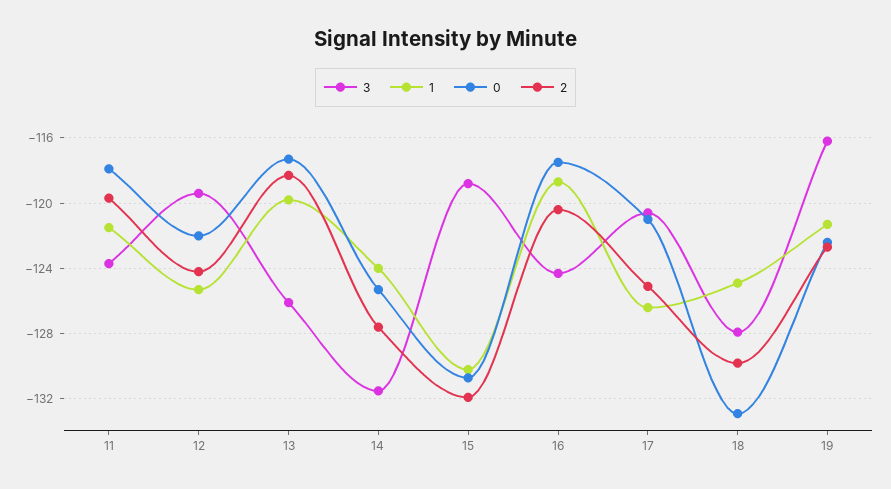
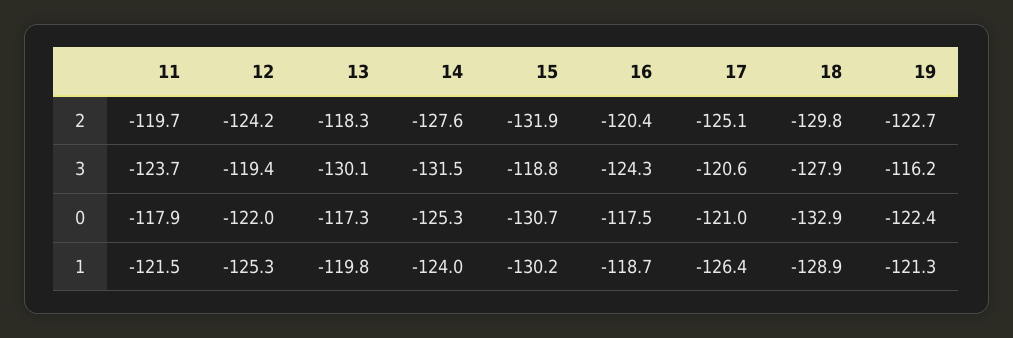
  {
    "3": {
      "11": -123.7,
      "12": -119.4,
-     "13": -126,
+     "13": -130.1,
      "14": -131.5,
      "15": -118.8,
      "16": -124.3,
      "17": -120.6,
      "18": -127.9,
      "19": -116.2
    },
    "1": {
      "11": -121.5,
      "12": -125.3,
      "13": -119.8,
      "14": -124,
      "15": -130.2,
      "16": -118.7,
      "17": -126.4,
-     "18": -125,
+     "18": -128.9,
      "19": -121.3
    },
    "0": {
      "11": -117.9,
      "12": -122,
      "13": -117.3,
      "14": -125.3,
      "15": -130.7,
      "16": -117.5,
      "17": -121,
      "18": -132.9,
      "19": -122.4
    },
    "2": {
      "11": -119.7,
      "12": -124.2,
      "13": -118.3,
      "14": -127.6,
      "15": -131.9,
      "16": -120.4,
      "17": -125.1,
      "18": -129.8,
      "19": -122.7
    }
  }

